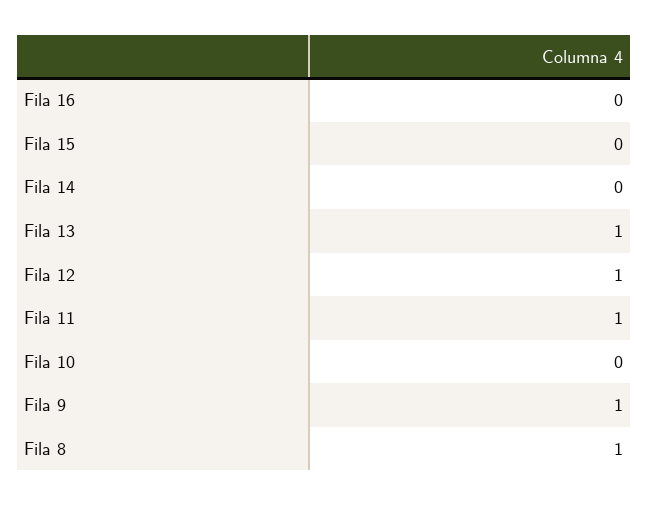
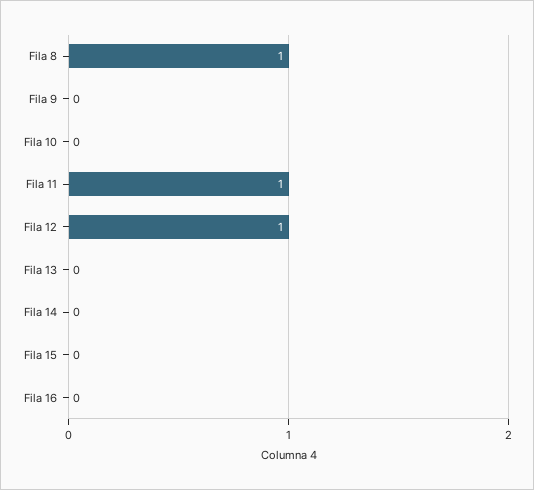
  {
    "Fila 16": 0,
    "Fila 15": 0,
    "Fila 14": 0,
-   "Fila 13": 1,
+   "Fila 13": 0,
    "Fila 12": 1,
    "Fila 11": 1,
    "Fila 10": 0,
-   "Fila 9": 1,
+   "Fila 9": 0,
    "Fila 8": 1
  }

